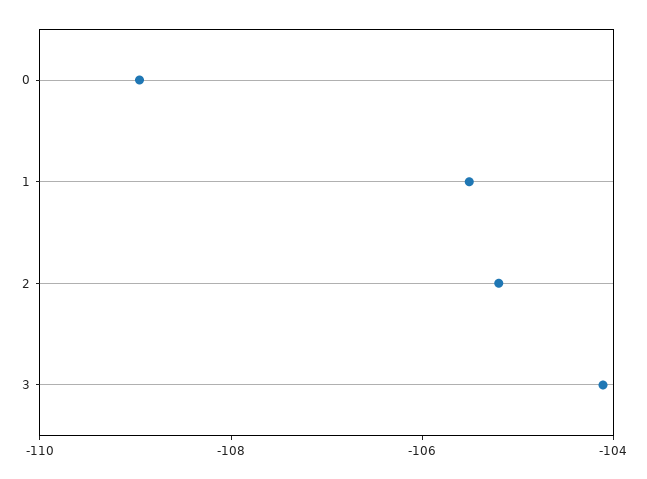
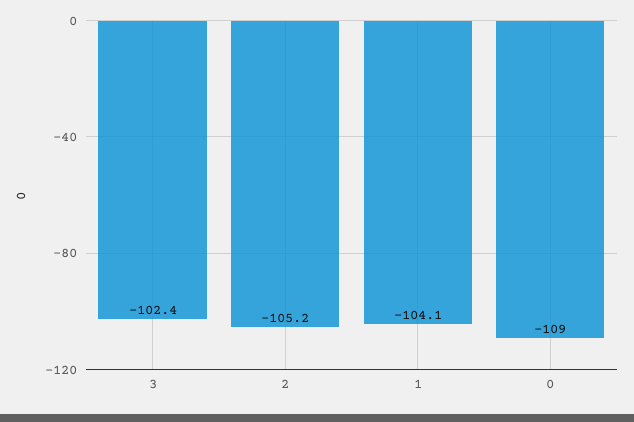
  {
    "0": -109,
-   "1": -105.5,
+   "1": -104.1,
    "2": -105.2,
-   "3": -104
+   "3": -102.4
  }

